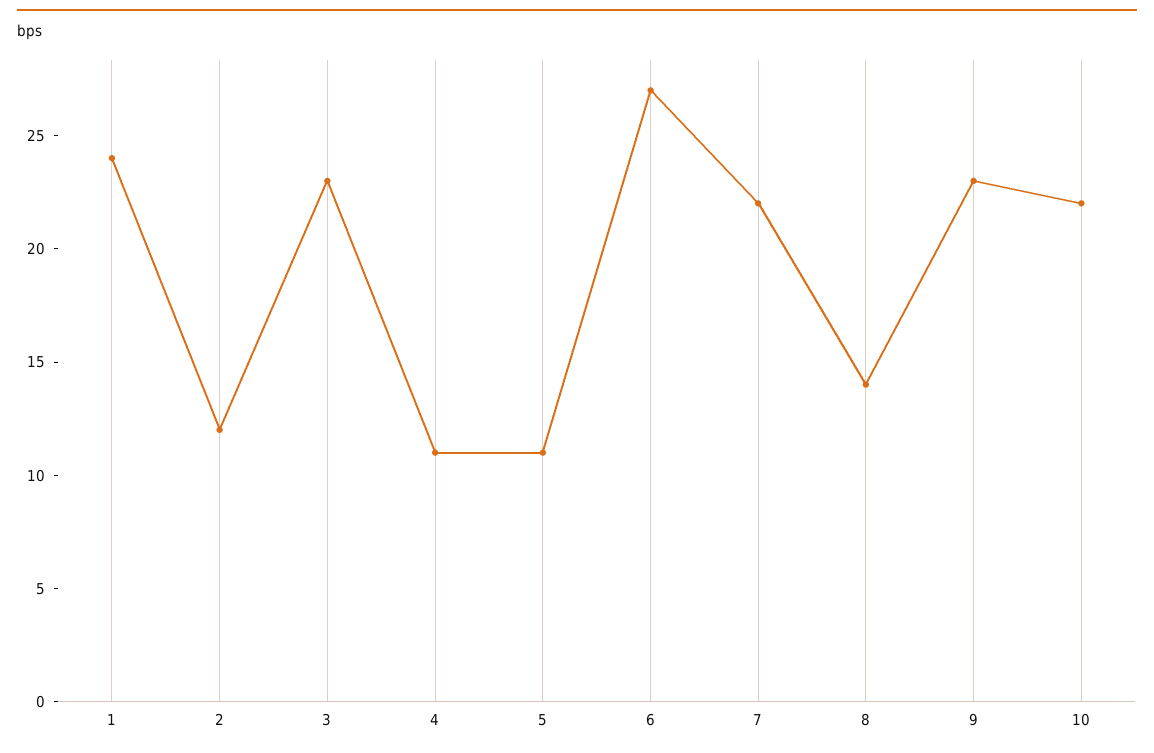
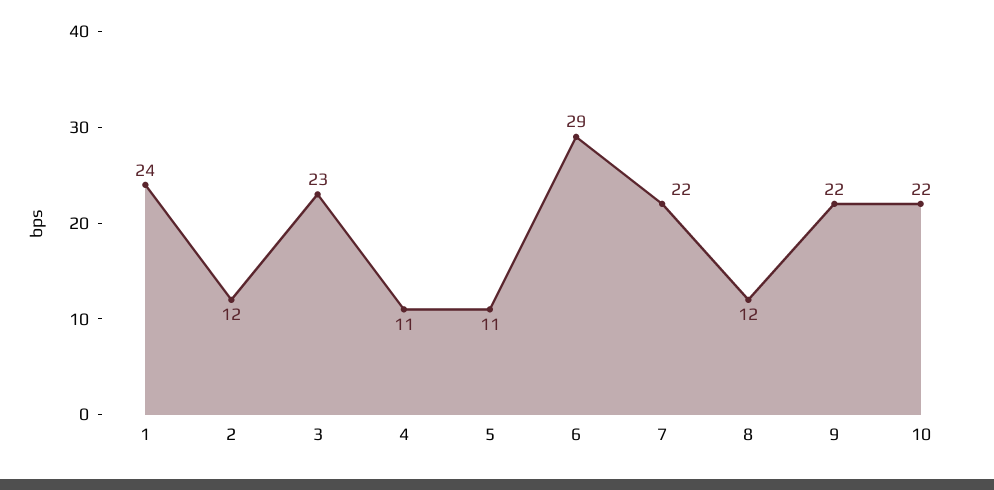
  {
    "1": 24,
    "2": 12,
    "3": 23,
    "4": 11,
    "5": 11,
-   "6": 27,
+   "6": 29,
    "7": 22,
-   "8": 14,
+   "8": 12,
-   "9": 23,
+   "9": 22,
    "10": 22
  }

